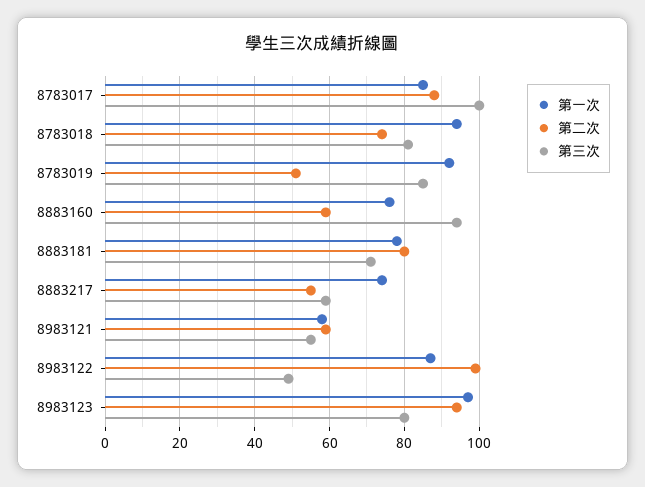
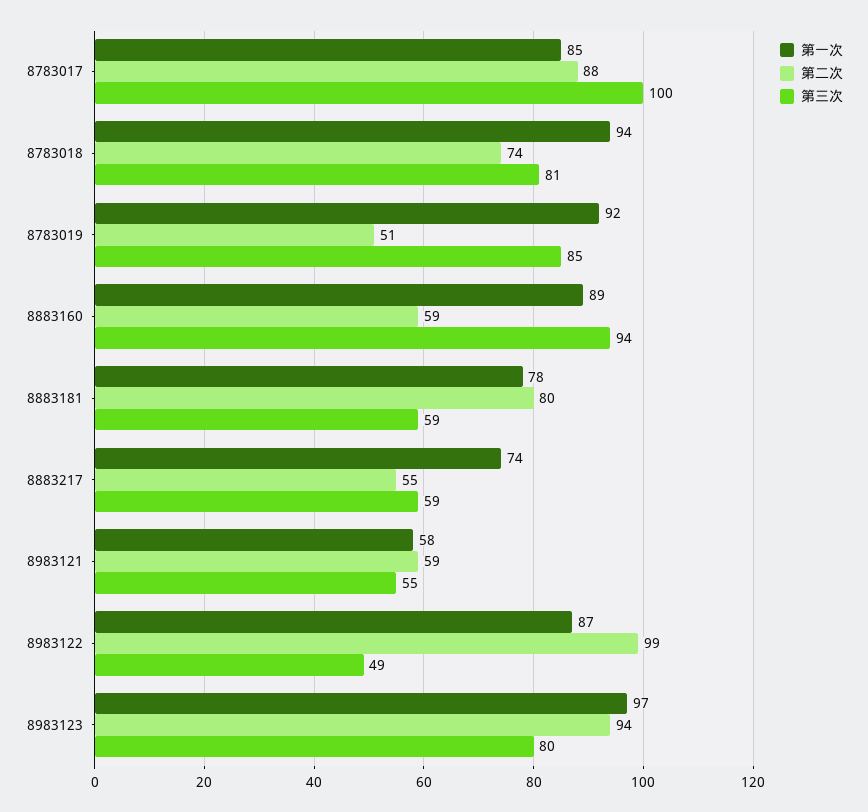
  {
    "第一次": {
      "8783017": 85,
      "8783018": 94,
      "8783019": 92,
-     "8883160": 75,
+     "8883160": 89,
      "8883181": 78,
      "8883217": 74,
      "8983121": 58,
      "8983122": 87,
      "8983123": 97
    },
    "第二次": {
      "8783017": 88,
      "8783018": 74,
      "8783019": 51,
      "8883160": 59,
      "8883181": 80,
      "8883217": 55,
      "8983121": 59,
      "8983122": 99,
      "8983123": 94
    },
    "第三次": {
      "8783017": 100,
      "8783018": 81,
      "8783019": 85,
      "8883160": 94,
-     "8883181": 70,
+     "8883181": 59,
      "8883217": 59,
      "8983121": 55,
      "8983122": 49,
      "8983123": 80
    }
  }

